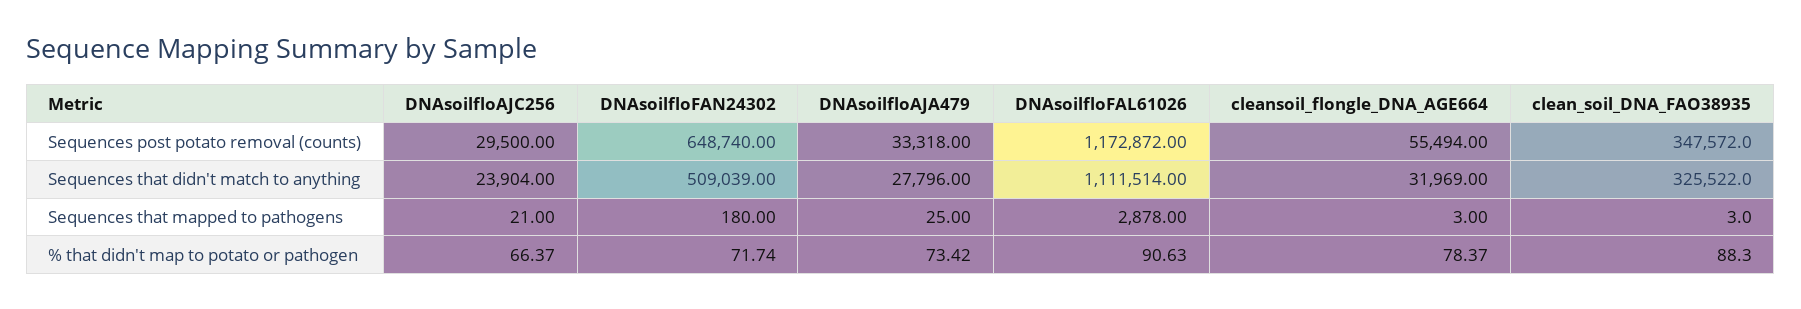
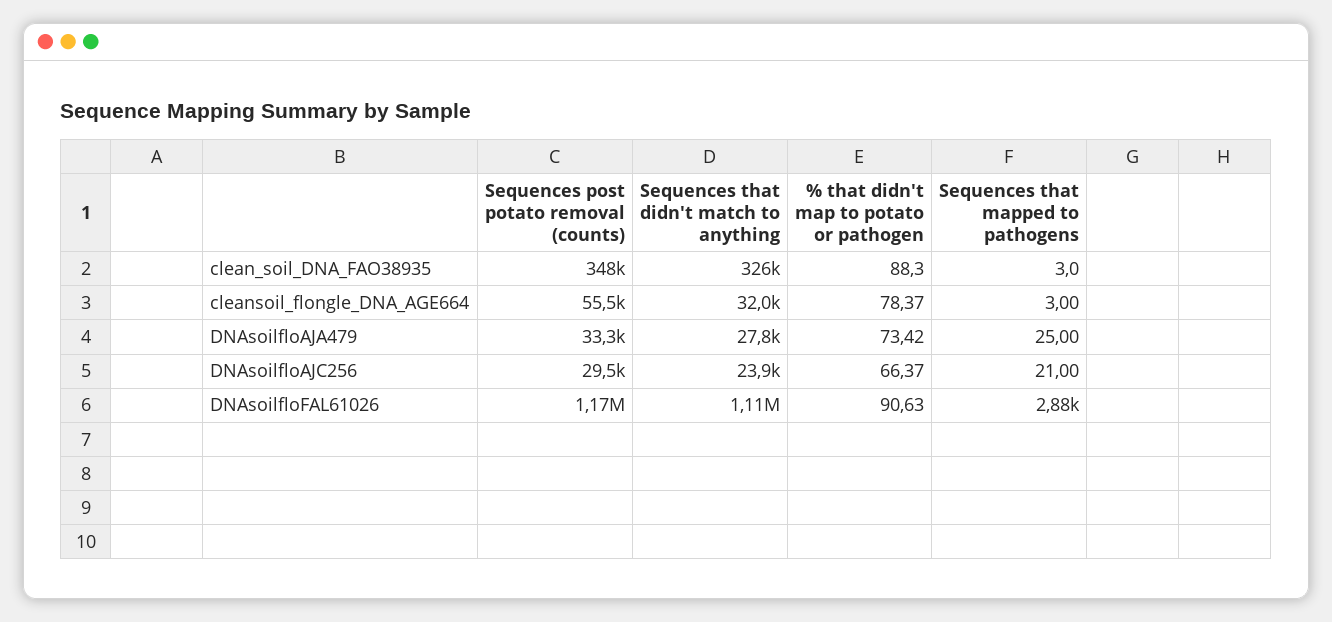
  {
    "DNAsoilfloAJC256": {
      "Sequences post potato removal (counts)": 29500,
      "Sequences that didn't match to anything": 23904,
      "Sequences that mapped to pathogens": 21,
      "% that didn't map to potato or pathogen": 66.37
    },
-   "DNAsoilfloFAN24302": {
-     "Sequences post potato removal (counts)": 648740,
-     "Sequences that didn't match to anything": 509039,
-     "Sequences that mapped to pathogens": 180,
-     "% that didn't map to potato or pathogen": 71.74
-   },
    "DNAsoilfloAJA479": {
      "Sequences post potato removal (counts)": 33318,
      "Sequences that didn't match to anything": 27796,
      "Sequences that mapped to pathogens": 25,
      "% that didn't map to potato or pathogen": 73.42
    },
    "DNAsoilfloFAL61026": {
      "Sequences post potato removal (counts)": 1172872,
      "Sequences that didn't match to anything": 1111514,
      "Sequences that mapped to pathogens": 2878,
      "% that didn't map to potato or pathogen": 90.63
    },
    "cleansoil_flongle_DNA_AGE664": {
      "Sequences post potato removal (counts)": 55494,
      "Sequences that didn't match to anything": 31969,
      "Sequences that mapped to pathogens": 3,
      "% that didn't map to potato or pathogen": 78.37
    },
    "clean_soil_DNA_FAO38935": {
      "Sequences post potato removal (counts)": 347572,
      "Sequences that didn't match to anything": 325522,
      "Sequences that mapped to pathogens": 3,
      "% that didn't map to potato or pathogen": 88.3
    }
  }

